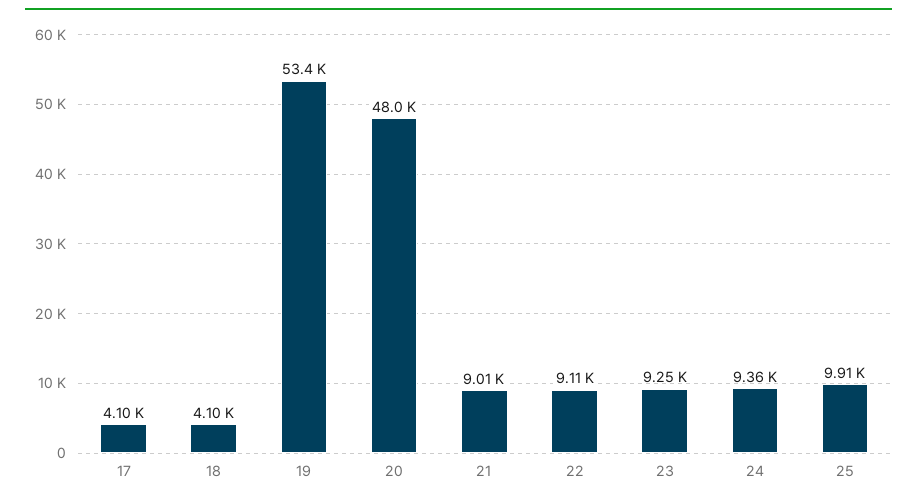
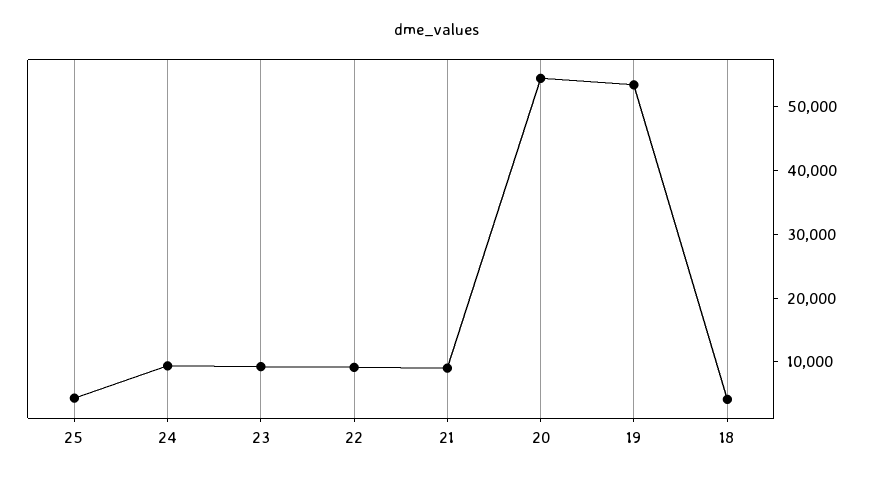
  {
-   "17": 4100,
    "18": 4100,
    "19": 53400,
-   "20": 48000,
+   "20": 54000,
    "21": 9010,
    "22": 9110,
    "23": 9250,
    "24": 9360,
-   "25": 9910
+   "25": 4000
  }

